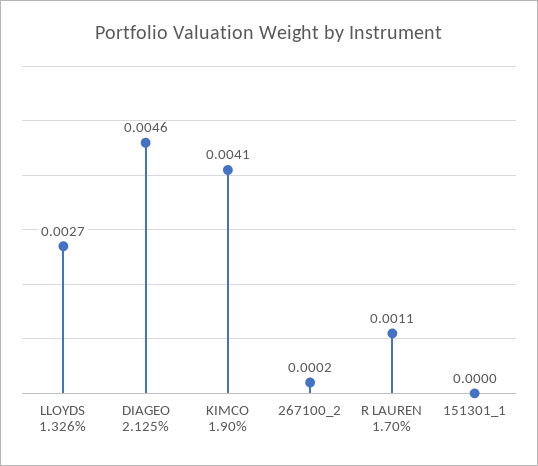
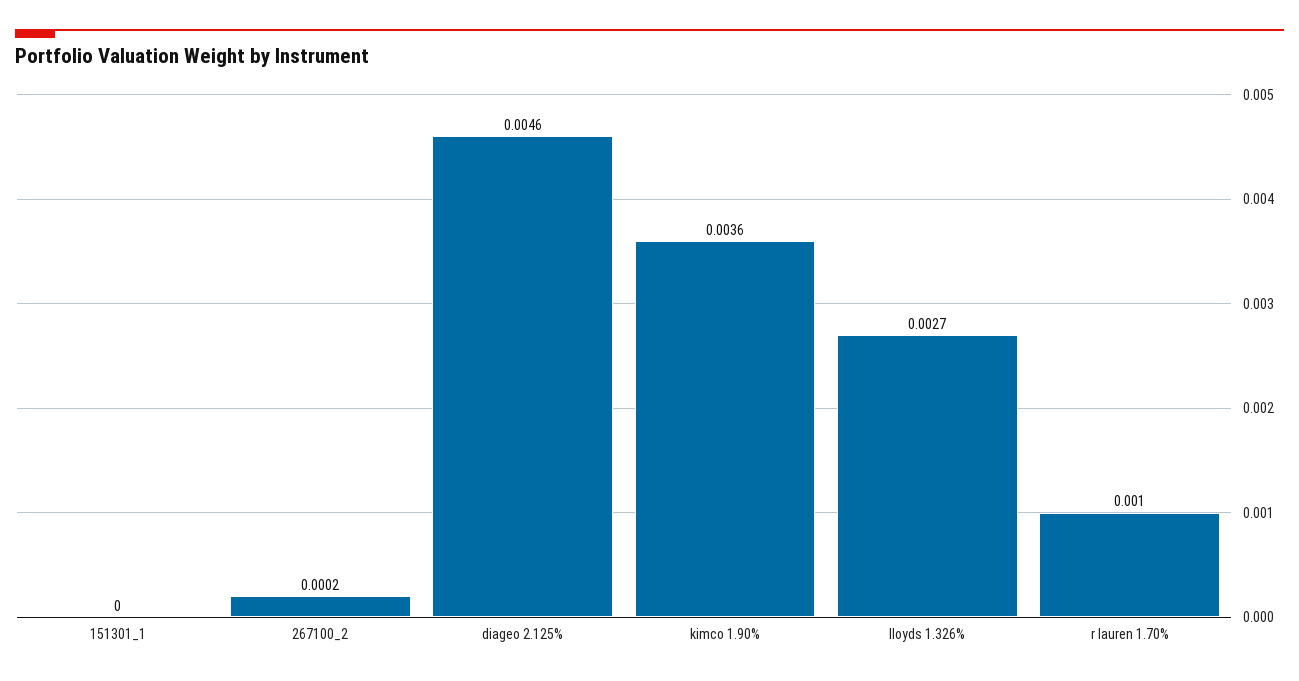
  {
    "LLOYDS 1.326%": 0.0027,
    "DIAGEO 2.125%": 0.0046,
-   "KIMCO 1.90%": 0.0041,
+   "KIMCO 1.90%": 0.0036,
    "267100_2": 0.0002,
-   "R LAUREN 1.70%": 0.0011,
+   "R LAUREN 1.70%": 0.001,
    "151301_1": 0
  }

